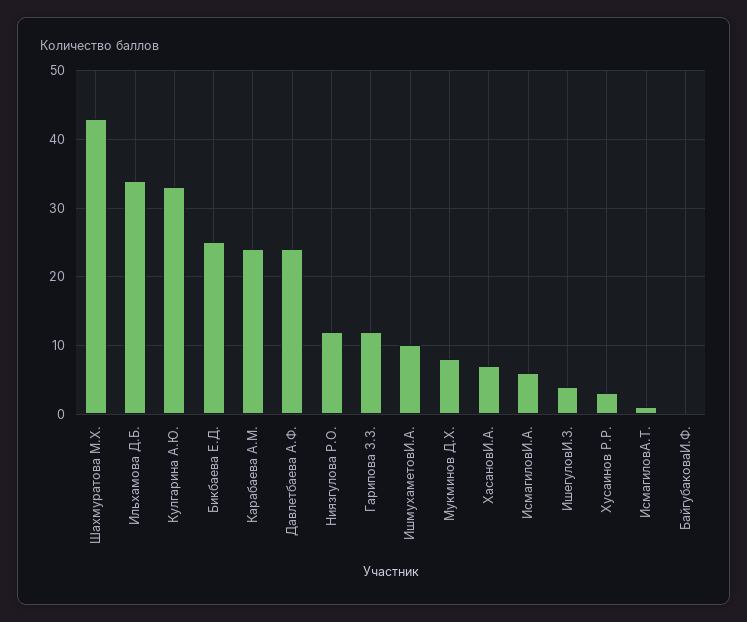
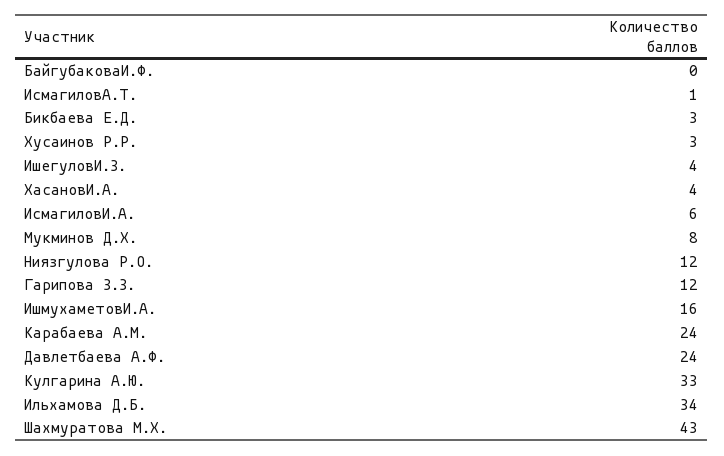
  {
    "Шахмуратова М.Х.": 43,
    "Ильхамова Д.Б.": 34,
    "Кулгарина А.Ю.": 33,
-   "Бикбаева Е.Д.": 25,
+   "Бикбаева Е.Д.": 3,
    "Карабаева А.М.": 24,
    "Давлетбаева А.Ф.": 24,
    "Ниязгулова Р.О.": 12,
    "Гарипова З.З.": 12,
-   "ИшмухаметовИ.А.": 10,
+   "ИшмухаметовИ.А.": 16,
    "Мукминов Д.Х.": 8,
-   "ХасановИ.А.": 7,
+   "ХасановИ.А.": 4,
    "ИсмагиловИ.А.": 6,
    "ИшегуловИ.З.": 4,
    "Хусаинов Р.Р.": 3,
    "ИсмагиловА.Т.": 1,
    "БайгубаковаИ.Ф.": 0
  }

